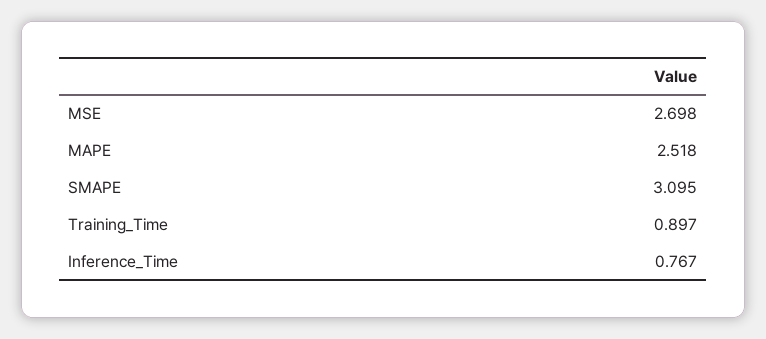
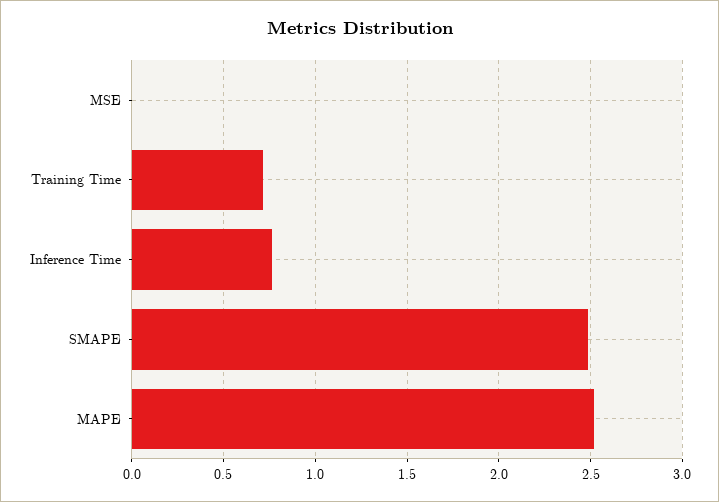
  {
-   "MSE": 2.698,
+   "MSE": 0,
    "MAPE": 2.518,
-   "SMAPE": 3.095,
+   "SMAPE": 2.5,
-   "Training_Time": 0.897,
+   "Training_Time": 0.7,
    "Inference_Time": 0.767
  }

